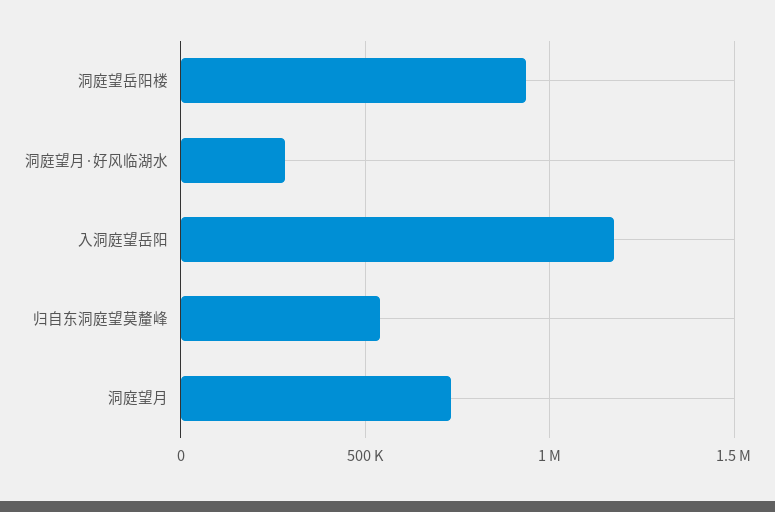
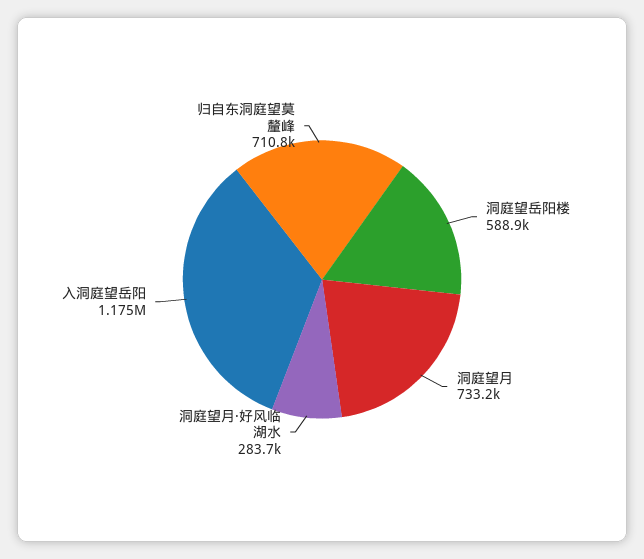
  {
-   "洞庭望岳阳楼": 950000,
+   "洞庭望岳阳楼": 588900,
    "洞庭望月·好风临湖水": 283700,
    "入洞庭望岳阳": 1175000,
-   "归自东洞庭望莫釐峰": 550000,
+   "归自东洞庭望莫釐峰": 710800,
    "洞庭望月": 733200
  }

